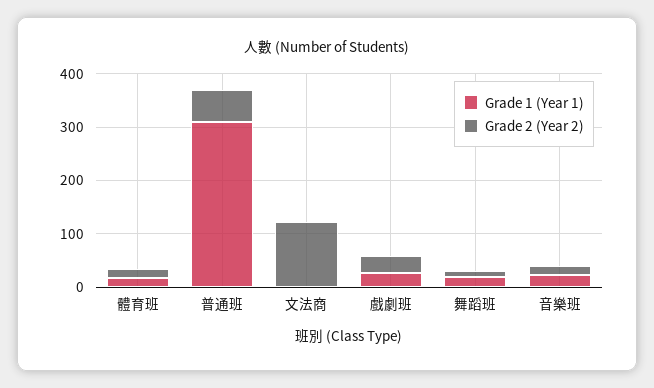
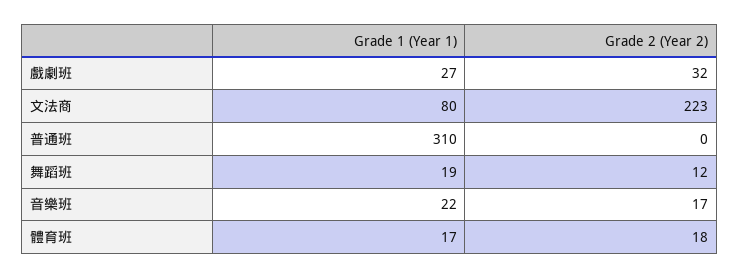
  {
    "Grade 1 (Year 1)": {
      "體育班": 17,
      "普通班": 310,
-     "文法商": 0,
+     "文法商": 80,
      "戲劇班": 27,
      "舞蹈班": 19,
      "音樂班": 22
    },
    "Grade 2 (Year 2)": {
      "體育班": 18,
-     "普通班": 60,
+     "普通班": 0,
-     "文法商": 120,
+     "文法商": 223,
      "戲劇班": 32,
      "舞蹈班": 12,
      "音樂班": 17
    }
  }

